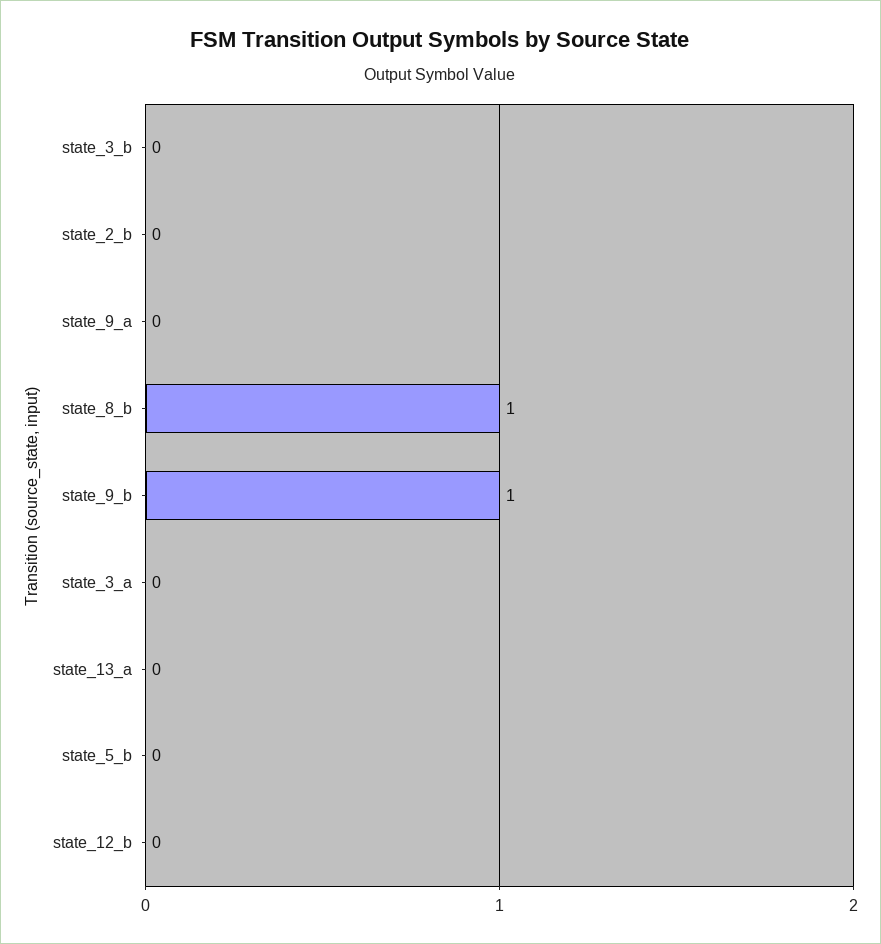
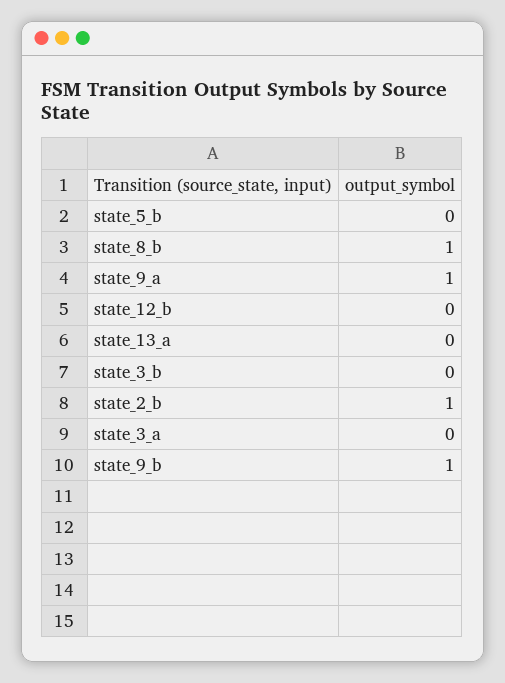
  {
    "state_3_b": 0,
-   "state_2_b": 0,
+   "state_2_b": 1,
-   "state_9_a": 0,
+   "state_9_a": 1,
    "state_8_b": 1,
    "state_9_b": 1,
    "state_3_a": 0,
    "state_13_a": 0,
    "state_5_b": 0,
    "state_12_b": 0
  }

